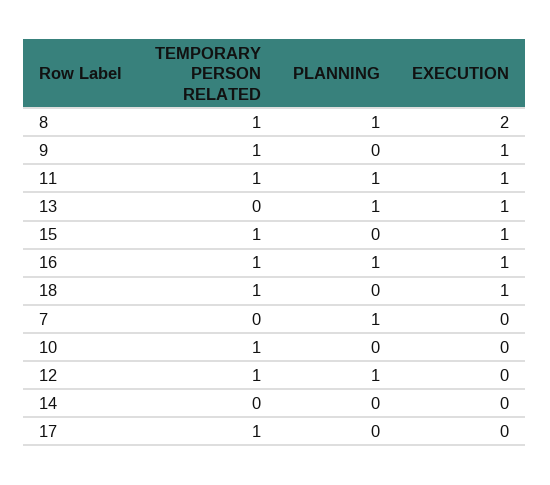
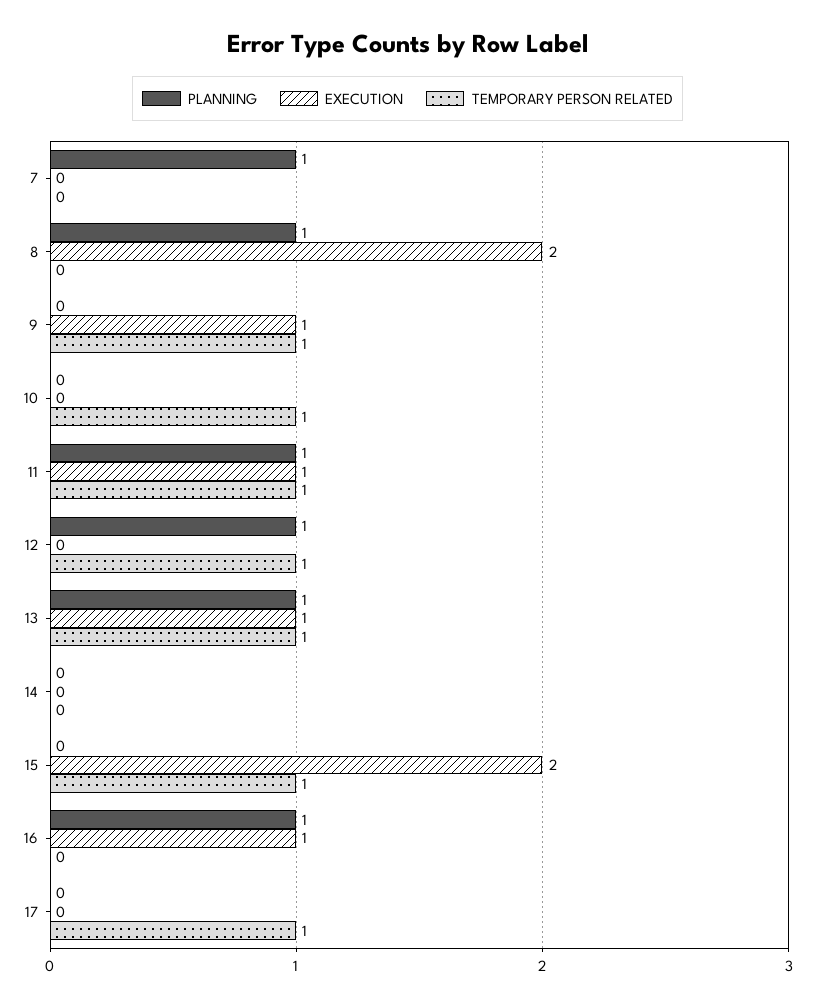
  {
    "TEMPORARY PERSON RELATED": {
-     "8": 1,
+     "8": 0,
      "9": 1,
      "11": 1,
-     "13": 0,
+     "13": 1,
      "15": 1,
-     "16": 1,
+     "16": 0,
-     "18": 1,
      "7": 0,
      "10": 1,
      "12": 1,
      "14": 0,
      "17": 1
    },
    "PLANNING": {
      "8": 1,
      "9": 0,
      "11": 1,
      "13": 1,
      "15": 0,
      "16": 1,
-     "18": 0,
      "7": 1,
      "10": 0,
      "12": 1,
      "14": 0,
      "17": 0
    },
    "EXECUTION": {
      "8": 2,
      "9": 1,
      "11": 1,
      "13": 1,
-     "15": 1,
+     "15": 2,
      "16": 1,
-     "18": 1,
      "7": 0,
      "10": 0,
      "12": 0,
      "14": 0,
      "17": 0
    }
  }

